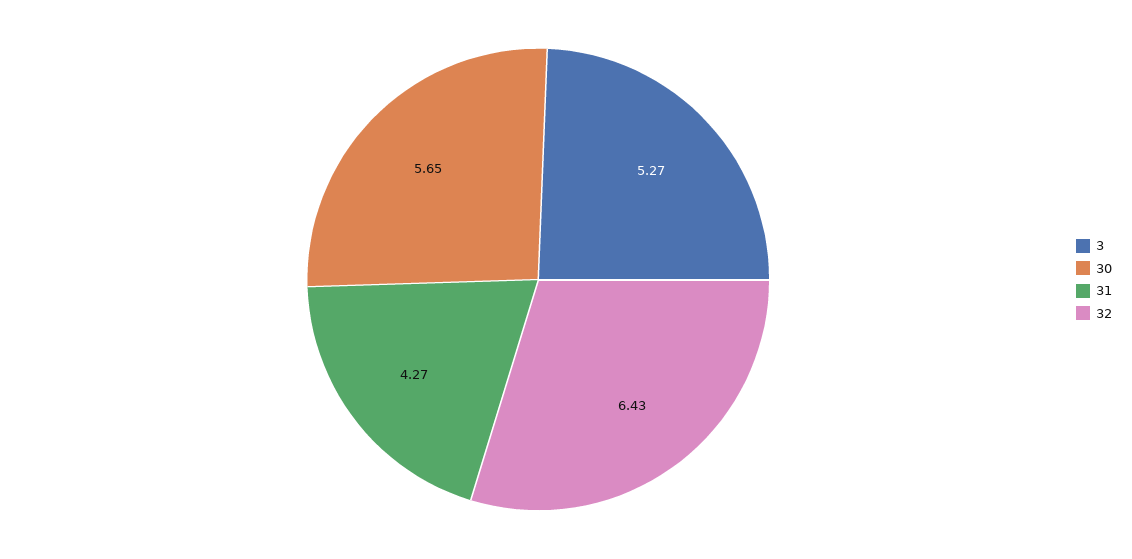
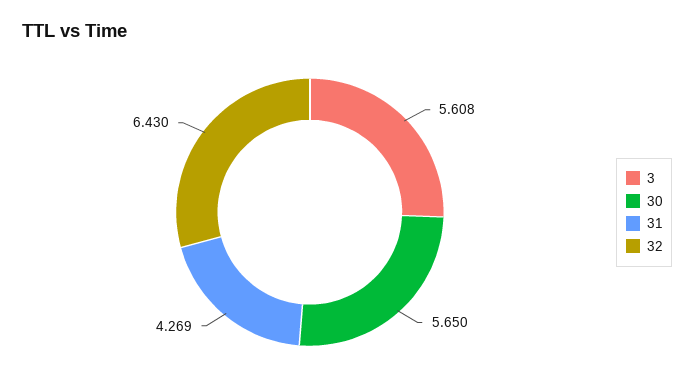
  {
-   "3": 5.27,
+   "3": 5.608,
    "30": 5.65,
    "31": 4.269,
    "32": 6.43
  }

